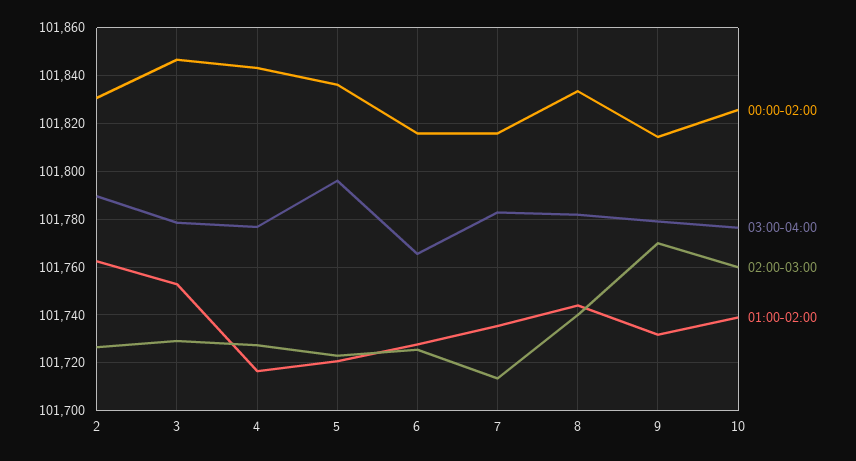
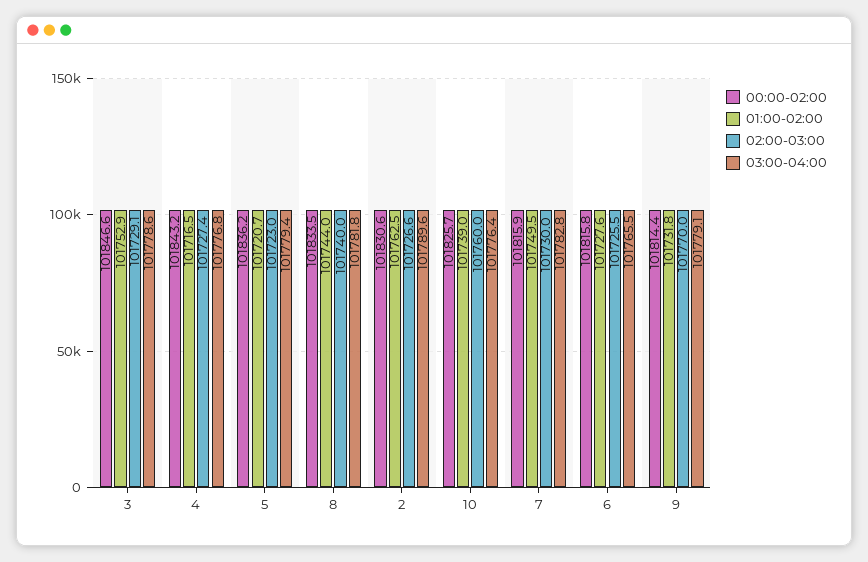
  {
    "00:00-02:00": {
      "2": 101830.6,
      "3": 101846.6,
      "4": 101843.2,
      "5": 101836.2,
      "6": 101815.8,
      "7": 101815.9,
      "8": 101833.5,
      "9": 101814.4,
      "10": 101825.7
    },
    "03:00-04:00": {
      "2": 101789.6,
      "3": 101778.6,
      "4": 101776.8,
-     "5": 101795,
+     "5": 101779.4,
      "6": 101765.5,
      "7": 101782.8,
      "8": 101781.8,
      "9": 101779.1,
      "10": 101776.4
    },
    "02:00-03:00": {
      "2": 101726.6,
      "3": 101729.1,
      "4": 101727.4,
      "5": 101723,
      "6": 101725.5,
-     "7": 101715,
+     "7": 101730,
      "8": 101740,
      "9": 101770,
      "10": 101760
    },
    "01:00-02:00": {
      "2": 101762.5,
      "3": 101752.9,
      "4": 101716.5,
      "5": 101720.7,
      "6": 101727.6,
-     "7": 101735,
+     "7": 101749.5,
      "8": 101744,
      "9": 101731.8,
      "10": 101739
    }
  }

